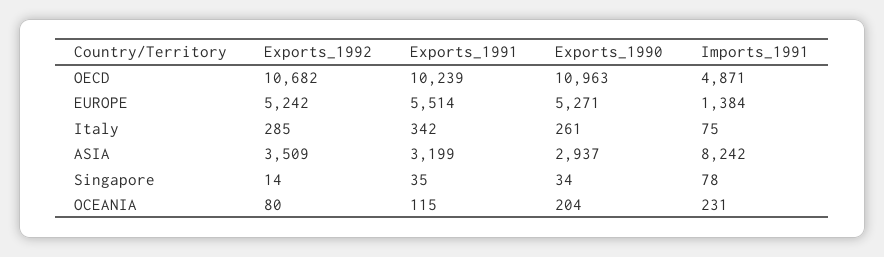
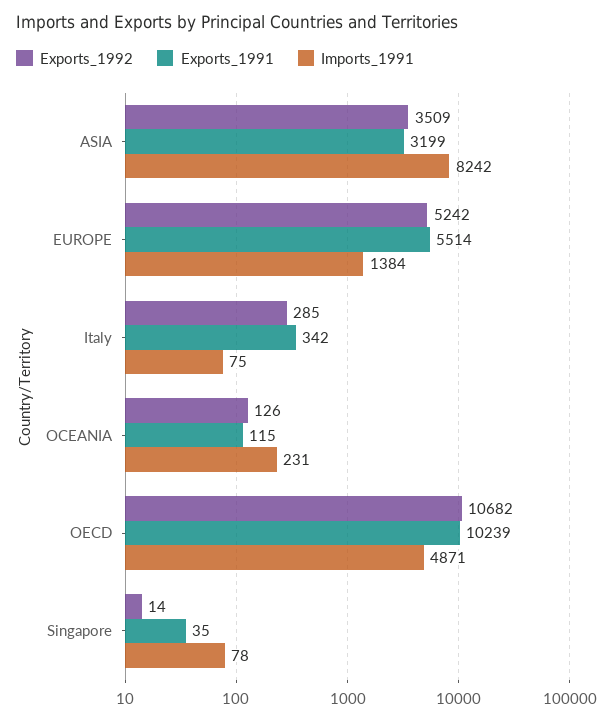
  {
    "Exports_1992": {
      "OECD": 10682,
      "EUROPE": 5242,
      "Italy": 285,
      "ASIA": 3509,
      "Singapore": 14,
-     "OCEANIA": 80
+     "OCEANIA": 126
    },
    "Exports_1991": {
      "OECD": 10239,
      "EUROPE": 5514,
      "Italy": 342,
      "ASIA": 3199,
      "Singapore": 35,
      "OCEANIA": 115
    },
-   "Exports_1990": {
-     "OECD": 10963,
-     "EUROPE": 5271,
-     "Italy": 261,
-     "ASIA": 2937,
-     "Singapore": 34,
-     "OCEANIA": 204
-   },
    "Imports_1991": {
      "OECD": 4871,
      "EUROPE": 1384,
      "Italy": 75,
      "ASIA": 8242,
      "Singapore": 78,
      "OCEANIA": 231
    }
  }

